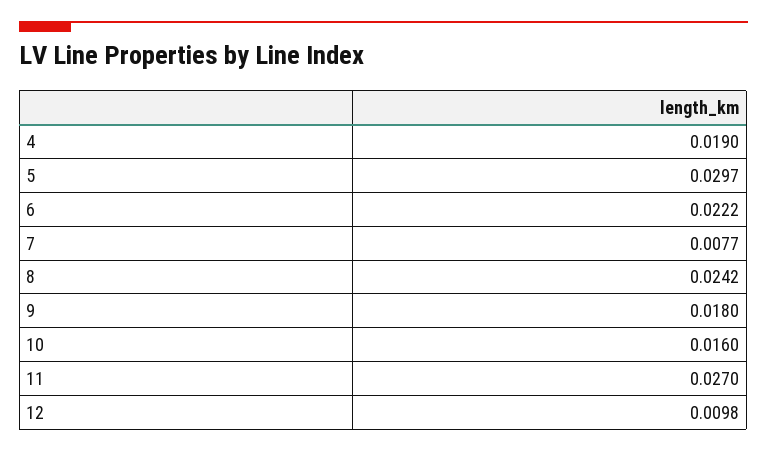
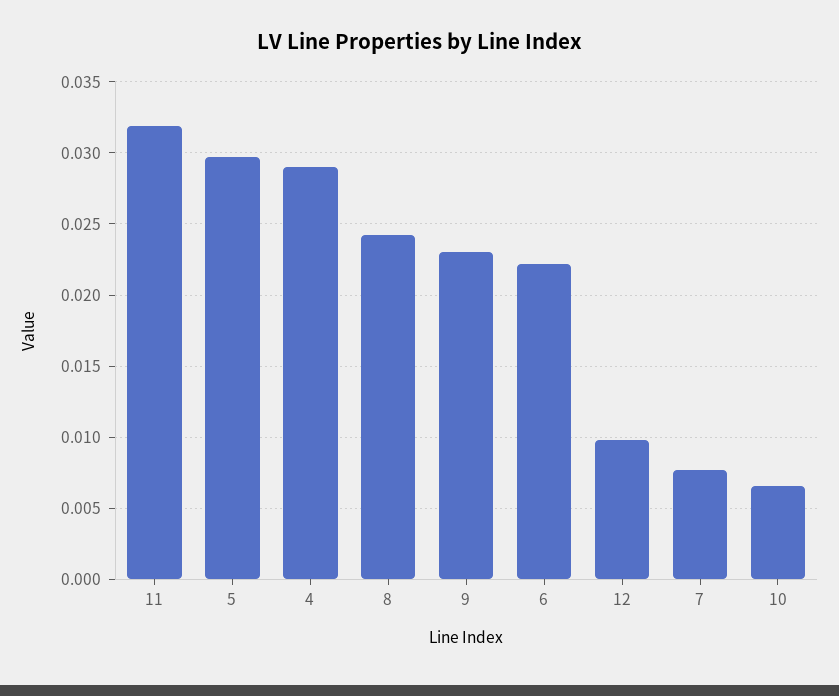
  {
-   "4": 0.019,
+   "4": 0.029,
    "5": 0.0297,
    "6": 0.0222,
    "7": 0.0077,
    "8": 0.0242,
-   "9": 0.018,
+   "9": 0.023,
-   "10": 0.016,
+   "10": 0.0065,
-   "11": 0.027,
+   "11": 0.032,
    "12": 0.0098
  }

